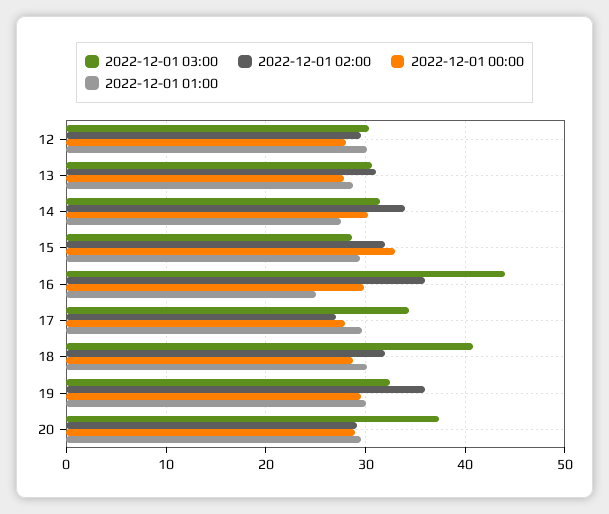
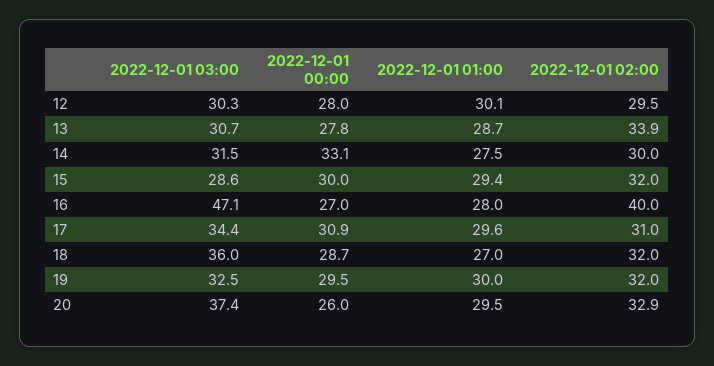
  {
    "2022-12-01 03:00": {
      "12": 30.3,
      "13": 30.7,
      "14": 31.5,
      "15": 28.6,
-     "16": 44,
+     "16": 47.1,
      "17": 34.4,
-     "18": 41,
+     "18": 36,
      "19": 32.5,
      "20": 37.4
    },
    "2022-12-01 02:00": {
      "12": 29.5,
-     "13": 31,
+     "13": 33.9,
-     "14": 34,
+     "14": 30,
      "15": 32,
-     "16": 36,
+     "16": 40,
-     "17": 27,
+     "17": 31,
      "18": 32,
-     "19": 36,
+     "19": 32,
-     "20": 29
+     "20": 32.9
    },
    "2022-12-01 00:00": {
      "12": 28,
      "13": 27.8,
-     "14": 30,
+     "14": 33.1,
-     "15": 33,
+     "15": 30,
-     "16": 30,
+     "16": 27,
-     "17": 28,
+     "17": 30.9,
      "18": 28.7,
      "19": 29.5,
-     "20": 29
+     "20": 26
    },
    "2022-12-01 01:00": {
      "12": 30.1,
      "13": 28.7,
      "14": 27.5,
      "15": 29.4,
-     "16": 25,
+     "16": 28,
      "17": 29.6,
-     "18": 30,
+     "18": 27,
      "19": 30,
      "20": 29.5
    }
  }

